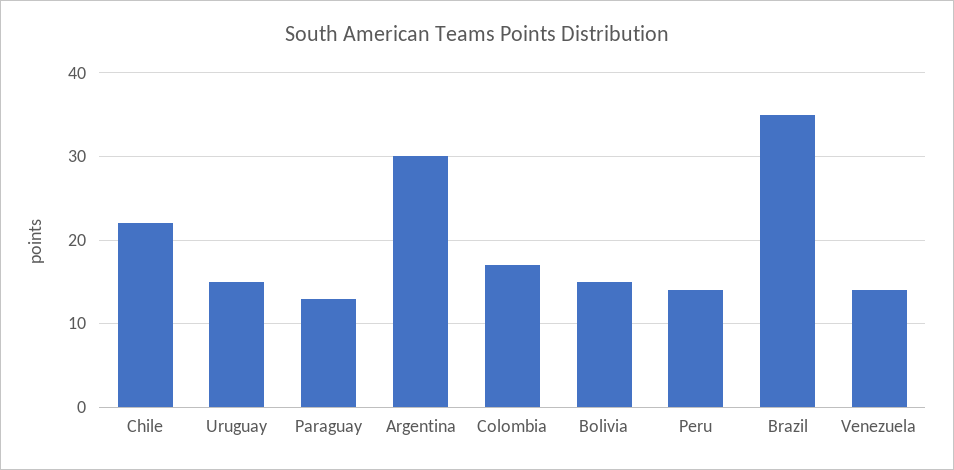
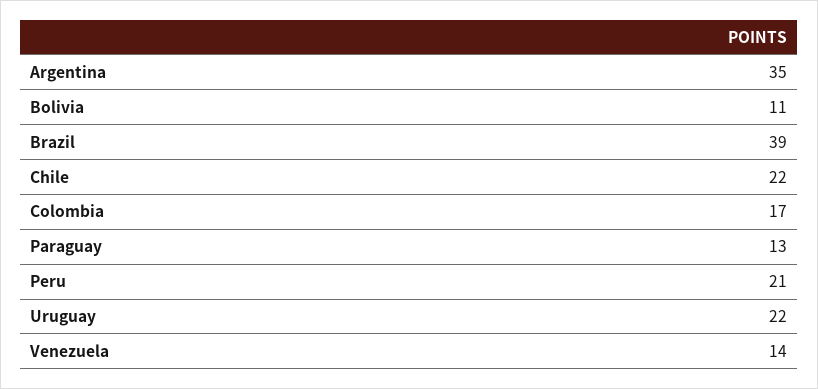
  {
    "Chile": 22,
-   "Uruguay": 15,
+   "Uruguay": 22,
    "Paraguay": 13,
-   "Argentina": 30,
+   "Argentina": 35,
    "Colombia": 17,
-   "Bolivia": 15,
+   "Bolivia": 11,
-   "Peru": 14,
+   "Peru": 21,
-   "Brazil": 35,
+   "Brazil": 39,
    "Venezuela": 14
  }

